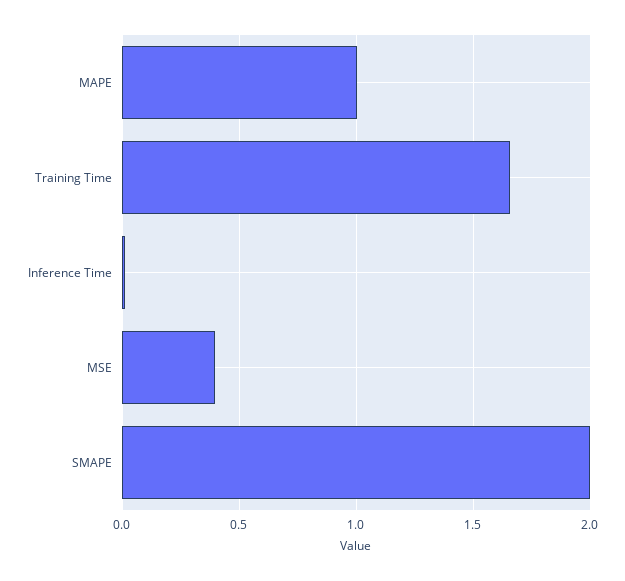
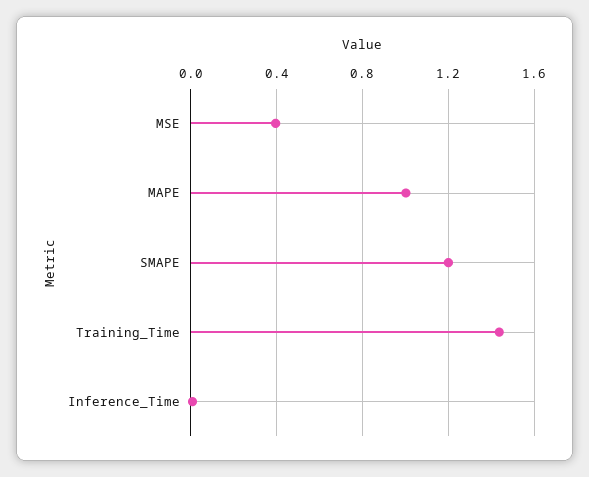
  {
    "MAPE": 1,
-   "Training Time": 1.65,
+   "Training Time": 1.45,
    "Inference Time": 0,
    "MSE": 0.4,
-   "SMAPE": 2
+   "SMAPE": 1.2
  }

